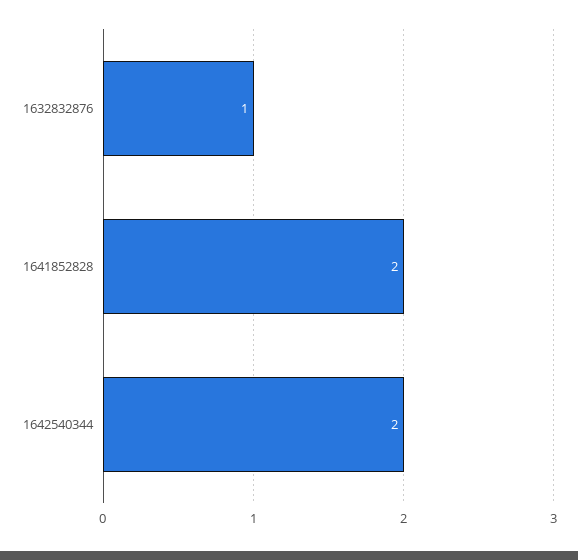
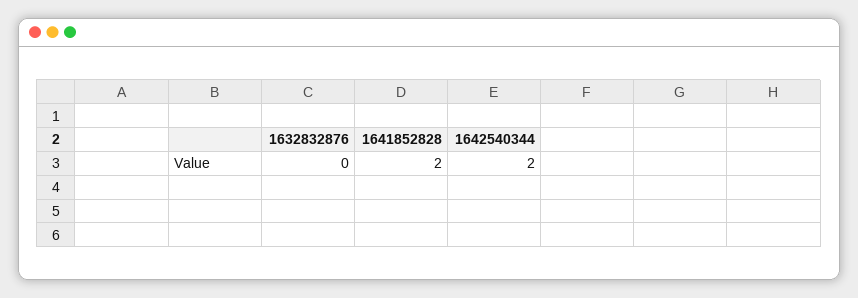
  {
-   "1632832876": 1,
+   "1632832876": 0,
    "1641852828": 2,
    "1642540344": 2
  }

